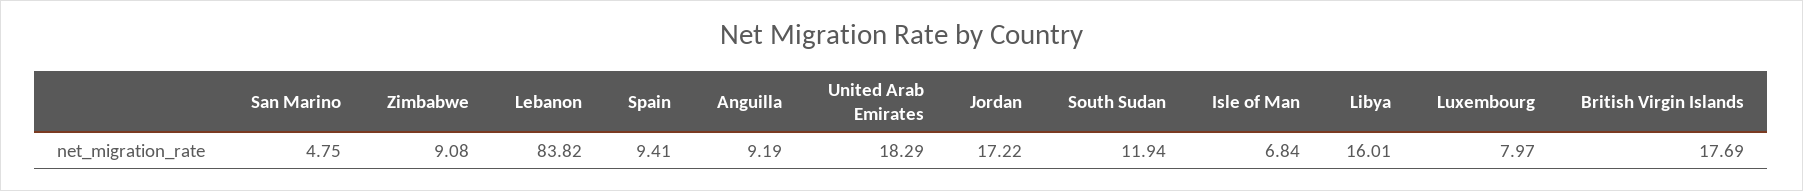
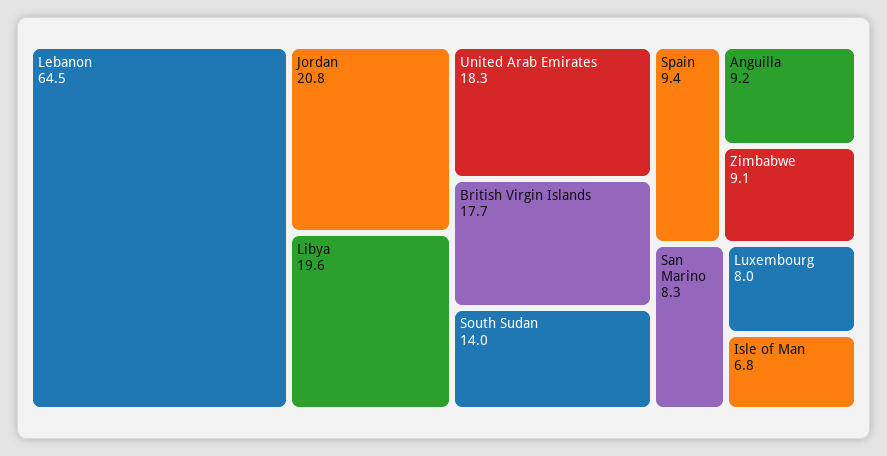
  {
-   "San Marino": 4.75,
+   "San Marino": 8.3,
    "Zimbabwe": 9.08,
-   "Lebanon": 83.82,
+   "Lebanon": 64.5,
    "Spain": 9.41,
    "Anguilla": 9.19,
    "United Arab Emirates": 18.29,
-   "Jordan": 17.22,
+   "Jordan": 20.8,
-   "South Sudan": 11.94,
+   "South Sudan": 14,
    "Isle of Man": 6.84,
-   "Libya": 16.01,
+   "Libya": 19.6,
    "Luxembourg": 7.97,
    "British Virgin Islands": 17.69
  }

